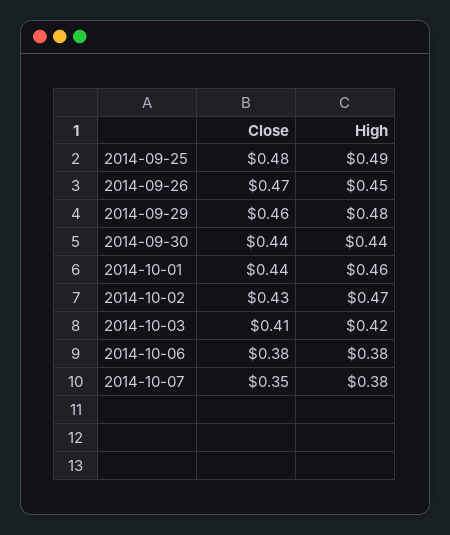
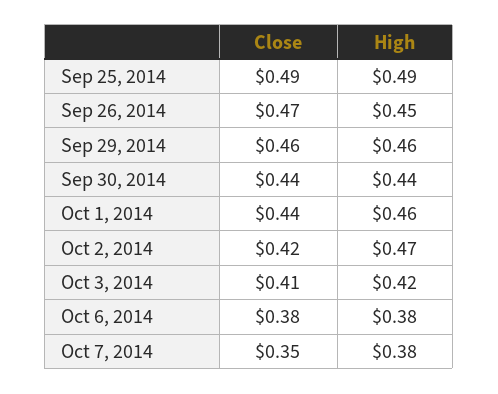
  {
    "Close": {
-     "2014-09-25": 0.48,
+     "2014-09-25": 0.49,
      "2014-09-26": 0.47,
      "2014-09-29": 0.46,
      "2014-09-30": 0.44,
      "2014-10-01": 0.44,
-     "2014-10-02": 0.43,
+     "2014-10-02": 0.42,
      "2014-10-03": 0.41,
      "2014-10-06": 0.38,
      "2014-10-07": 0.35
    },
    "High": {
      "2014-09-25": 0.49,
      "2014-09-26": 0.45,
-     "2014-09-29": 0.48,
+     "2014-09-29": 0.46,
      "2014-09-30": 0.44,
      "2014-10-01": 0.46,
      "2014-10-02": 0.47,
      "2014-10-03": 0.42,
      "2014-10-06": 0.38,
      "2014-10-07": 0.38
    }
  }

